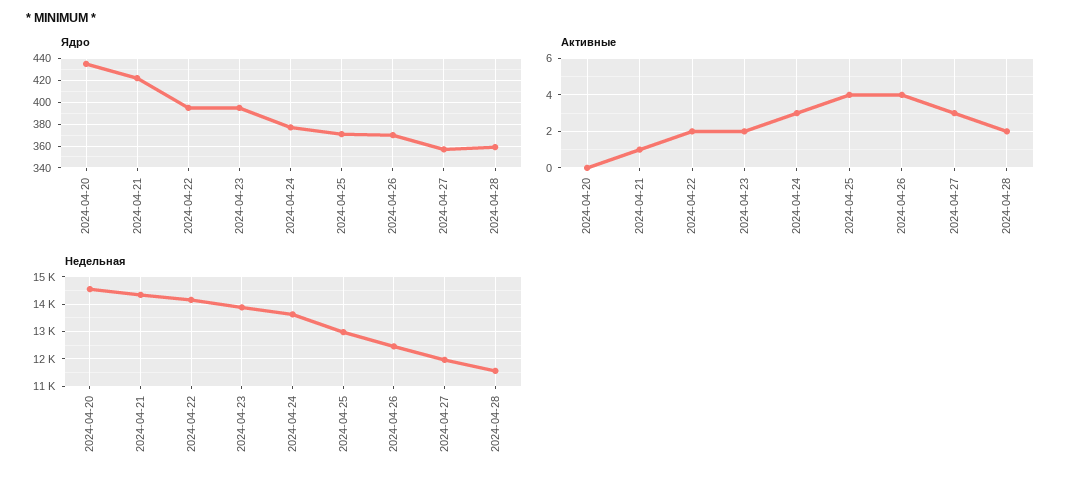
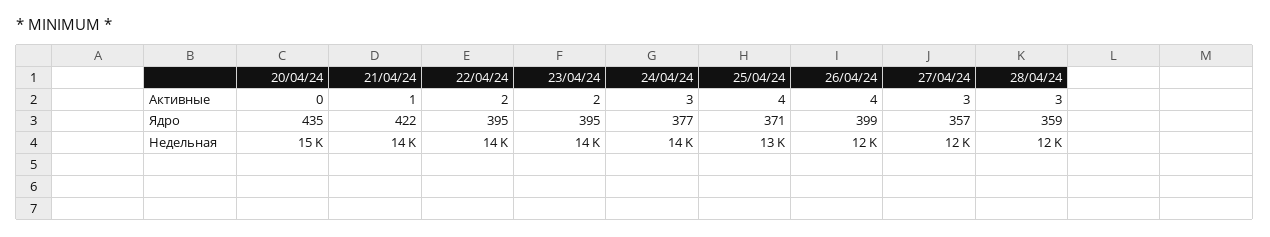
  {
    "Ядро": {
      "2024-04-20": 435,
      "2024-04-21": 422,
      "2024-04-22": 395,
      "2024-04-23": 395,
      "2024-04-24": 377,
      "2024-04-25": 371,
-     "2024-04-26": 370,
+     "2024-04-26": 399,
      "2024-04-27": 357,
      "2024-04-28": 359
    },
    "Активные": {
      "2024-04-20": 0,
      "2024-04-21": 1,
      "2024-04-22": 2,
      "2024-04-23": 2,
      "2024-04-24": 3,
      "2024-04-25": 4,
      "2024-04-26": 4,
      "2024-04-27": 3,
-     "2024-04-28": 2
+     "2024-04-28": 3
    },
    "Недельная": {
      "2024-04-20": 15000,
      "2024-04-21": 14000,
      "2024-04-22": 14000,
      "2024-04-23": 14000,
      "2024-04-24": 14000,
      "2024-04-25": 13000,
      "2024-04-26": 12000,
      "2024-04-27": 12000,
      "2024-04-28": 12000
    }
  }

